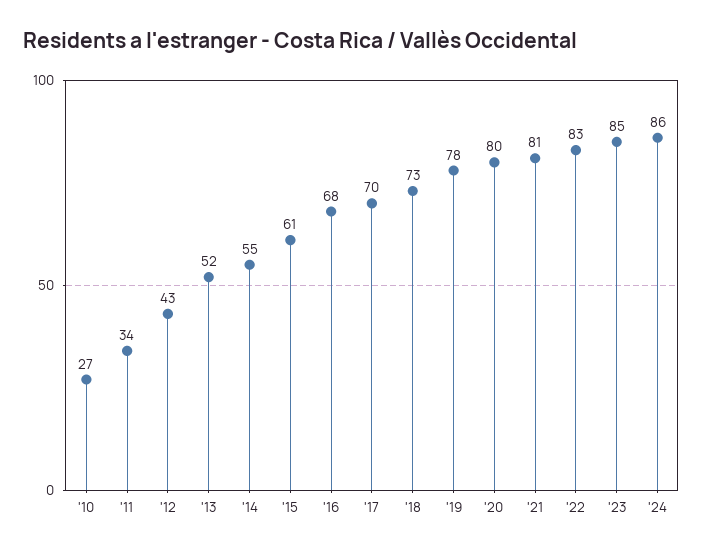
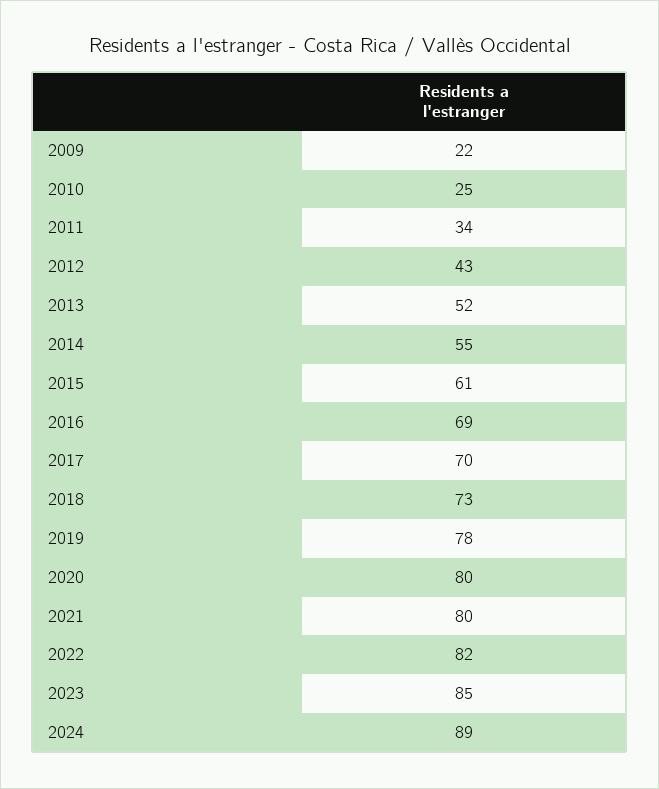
  {
-   "'10": 27,
+   "'10": 25,
    "'11": 34,
    "'12": 43,
    "'13": 52,
    "'14": 55,
    "'15": 61,
-   "'16": 68,
+   "'16": 69,
    "'17": 70,
    "'18": 73,
    "'19": 78,
    "'20": 80,
-   "'21": 81,
+   "'21": 80,
-   "'22": 83,
+   "'22": 82,
    "'23": 85,
-   "'24": 86
+   "'24": 89,
+   "2009": 22
  }

